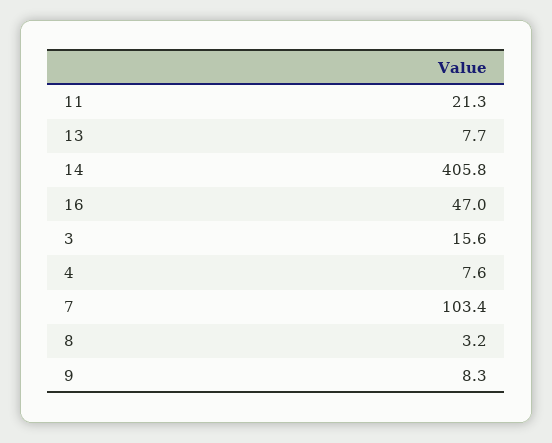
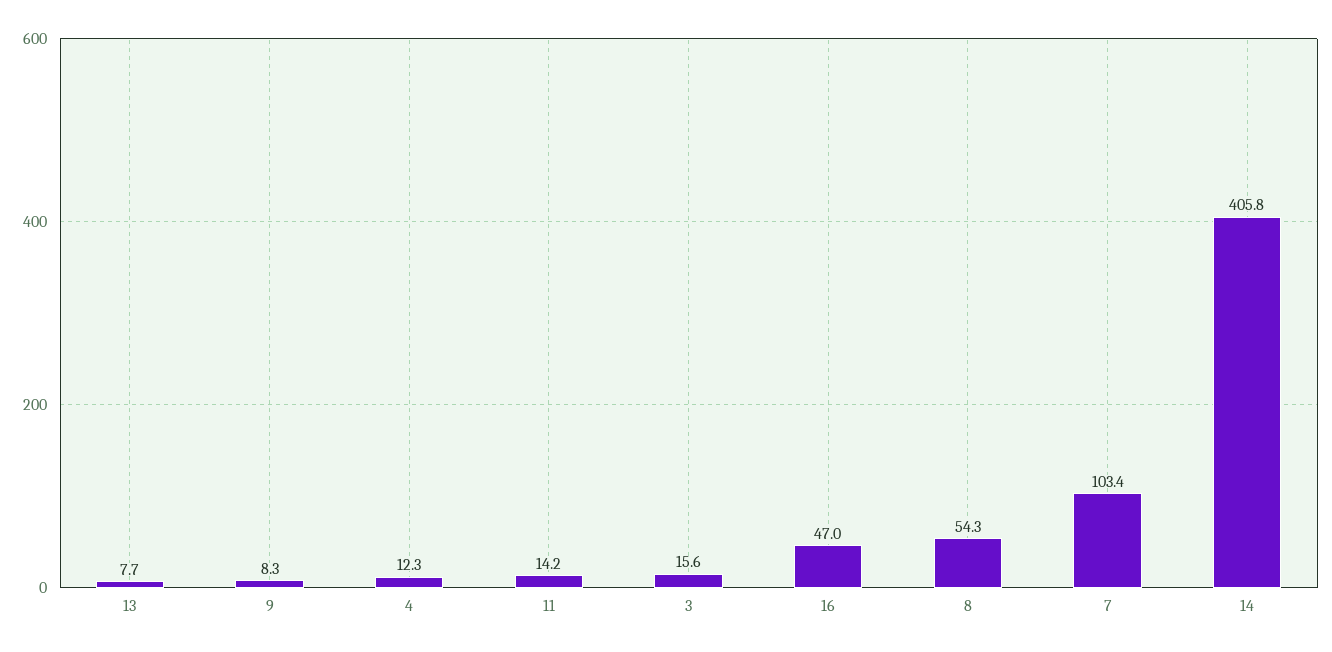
  {
-   "11": 21.3,
+   "11": 14.2,
    "13": 7.7,
    "14": 405.8,
    "16": 47,
    "3": 15.6,
-   "4": 7.6,
+   "4": 12.3,
    "7": 103.4,
-   "8": 3.2,
+   "8": 54.3,
    "9": 8.3
  }

